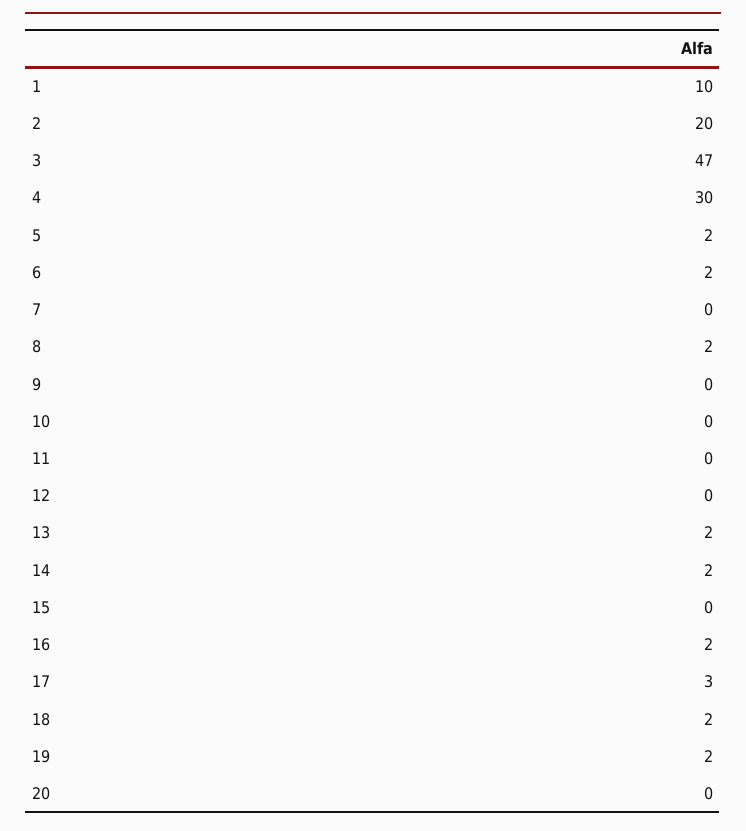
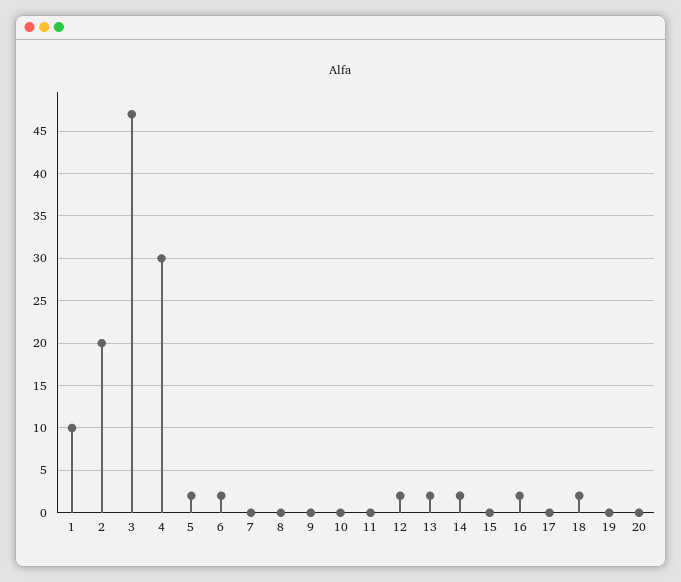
  {
    "1": 10,
    "2": 20,
    "3": 47,
    "4": 30,
    "5": 2,
    "6": 2,
    "7": 0,
-   "8": 2,
+   "8": 0,
    "9": 0,
    "10": 0,
    "11": 0,
-   "12": 0,
+   "12": 2,
    "13": 2,
    "14": 2,
    "15": 0,
    "16": 2,
-   "17": 3,
+   "17": 0,
    "18": 2,
-   "19": 2,
+   "19": 0,
    "20": 0
  }

